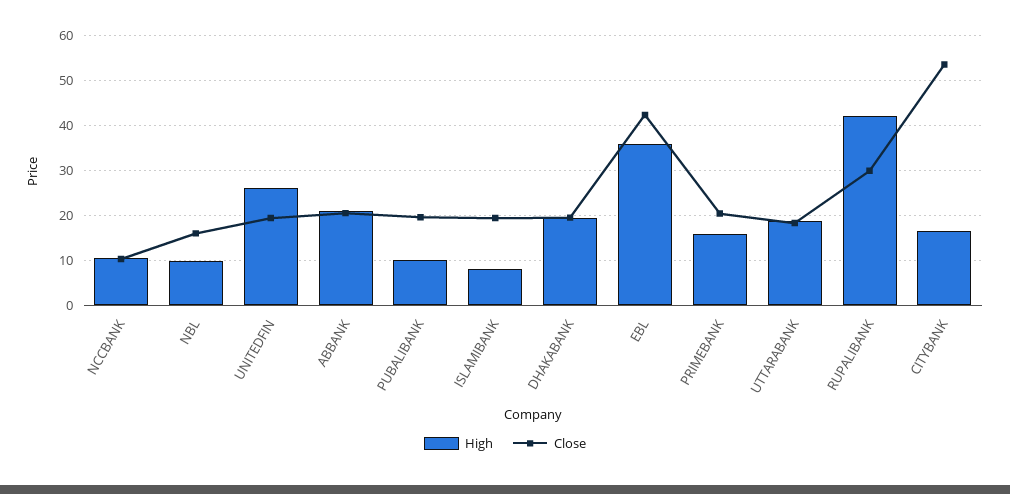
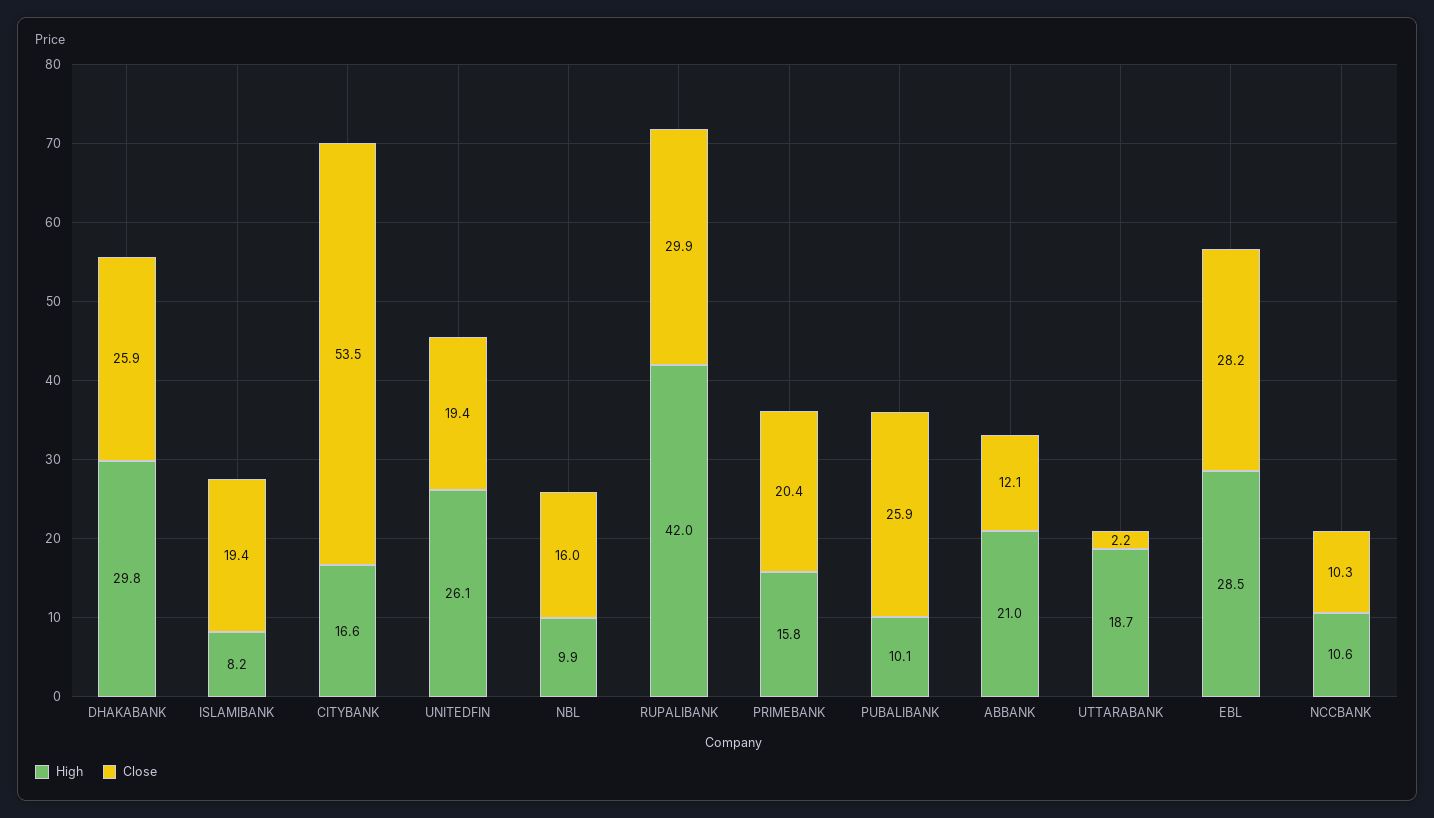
  {
    "High": {
      "NCCBANK": 10.6,
      "NBL": 9.9,
      "UNITEDFIN": 26.1,
      "ABBANK": 21,
      "PUBALIBANK": 10.1,
      "ISLAMIBANK": 8.2,
-     "DHAKABANK": 20,
+     "DHAKABANK": 29.8,
-     "EBL": 36,
+     "EBL": 28.5,
      "PRIMEBANK": 15.8,
      "UTTARABANK": 18.7,
      "RUPALIBANK": 42,
      "CITYBANK": 16.6
    },
    "Close": {
      "NCCBANK": 10.3,
      "NBL": 16,
      "UNITEDFIN": 19.4,
-     "ABBANK": 20,
+     "ABBANK": 12.1,
-     "PUBALIBANK": 20,
+     "PUBALIBANK": 25.9,
      "ISLAMIBANK": 19.4,
-     "DHAKABANK": 20,
+     "DHAKABANK": 25.9,
-     "EBL": 42,
+     "EBL": 28.2,
      "PRIMEBANK": 20.4,
-     "UTTARABANK": 18,
+     "UTTARABANK": 2.2,
      "RUPALIBANK": 29.9,
      "CITYBANK": 53.5
    }
  }

